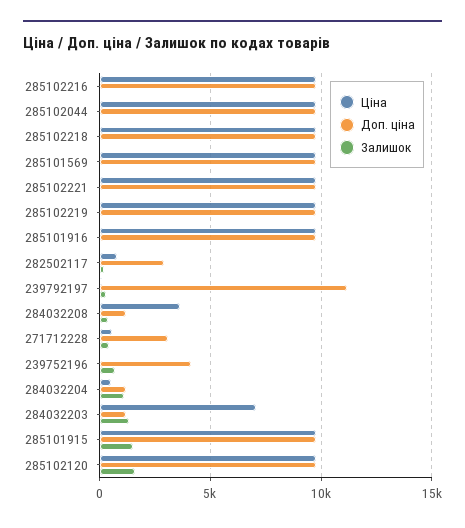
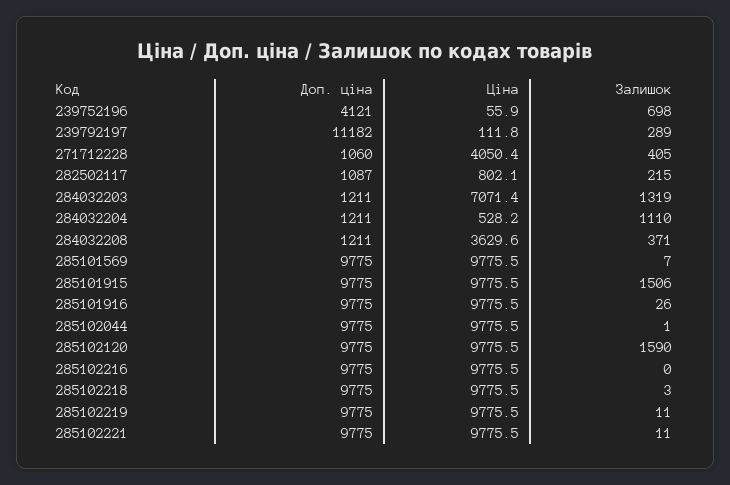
  {
    "Ціна": {
      "285102216": 9775.5,
      "285102044": 9775.5,
      "285102218": 9775.5,
      "285101569": 9775.5,
      "285102221": 9775.5,
      "285102219": 9775.5,
      "285101916": 9775.5,
      "282502117": 802.1,
      "239792197": 111.8,
      "284032208": 3629.6,
-     "271712228": 500,
+     "271712228": 4050.4,
      "239752196": 55.9,
      "284032204": 528.2,
      "284032203": 7071.4,
      "285101915": 9775.5,
      "285102120": 9775.5
    },
    "Доп. ціна": {
      "285102216": 9775,
      "285102044": 9775,
      "285102218": 9775,
      "285101569": 9775,
      "285102221": 9775,
      "285102219": 9775,
      "285101916": 9775,
-     "282502117": 3000,
+     "282502117": 1087,
      "239792197": 11182,
      "284032208": 1211,
-     "271712228": 3000,
+     "271712228": 1060,
      "239752196": 4121,
      "284032204": 1211,
      "284032203": 1211,
      "285101915": 9775,
      "285102120": 9775
    },
    "Залишок": {
      "285102216": 0,
      "285102044": 1,
      "285102218": 3,
      "285101569": 7,
      "285102221": 11,
      "285102219": 11,
      "285101916": 26,
      "282502117": 215,
      "239792197": 289,
      "284032208": 371,
      "271712228": 405,
      "239752196": 698,
      "284032204": 1110,
      "284032203": 1319,
      "285101915": 1506,
      "285102120": 1590
    }
  }

